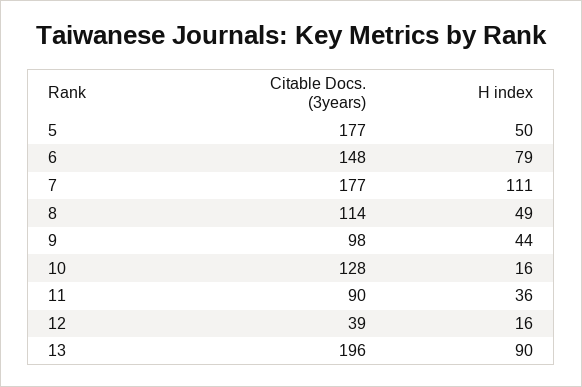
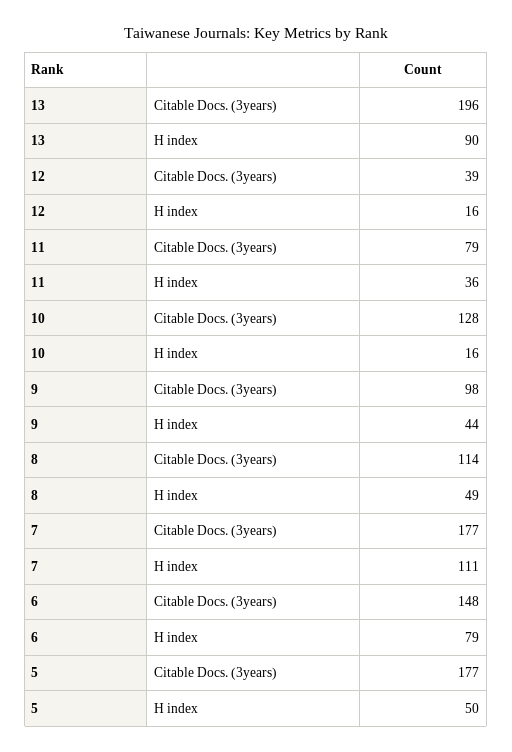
  {
    "Citable Docs. (3years)": {
      "5": 177,
      "6": 148,
      "7": 177,
      "8": 114,
      "9": 98,
      "10": 128,
-     "11": 90,
+     "11": 79,
      "12": 39,
      "13": 196
    },
    "H index": {
      "5": 50,
      "6": 79,
      "7": 111,
      "8": 49,
      "9": 44,
      "10": 16,
      "11": 36,
      "12": 16,
      "13": 90
    }
  }

